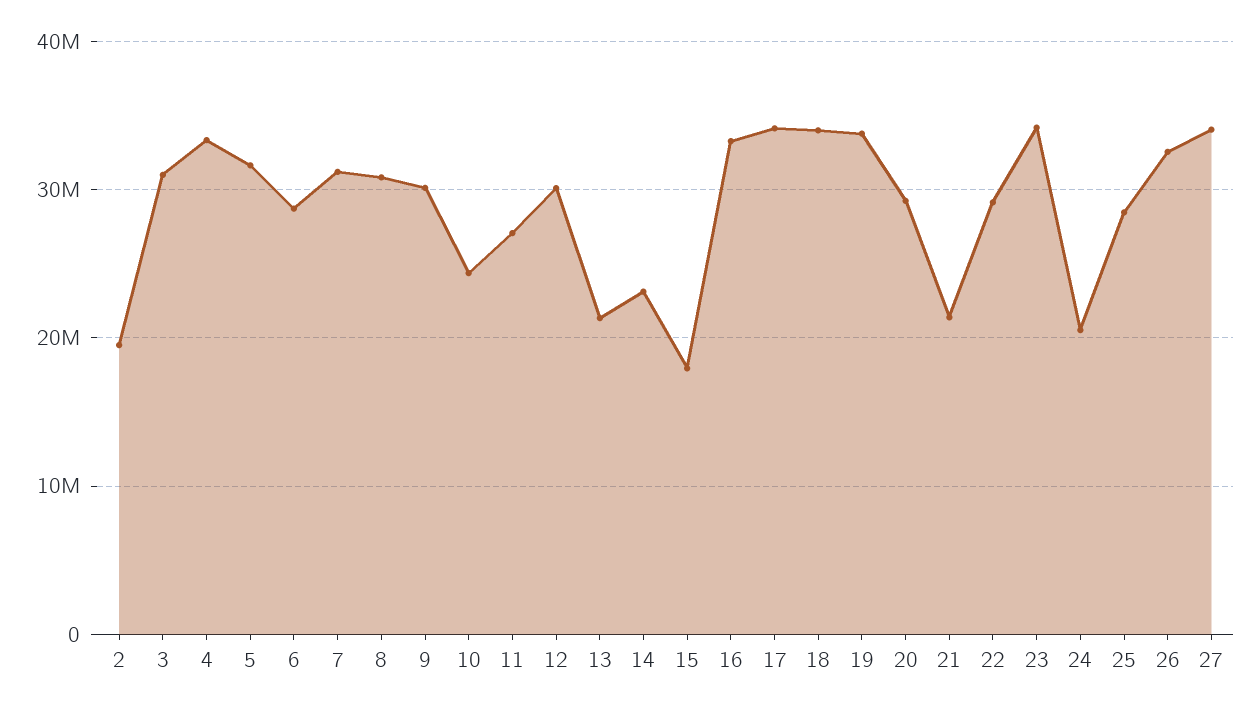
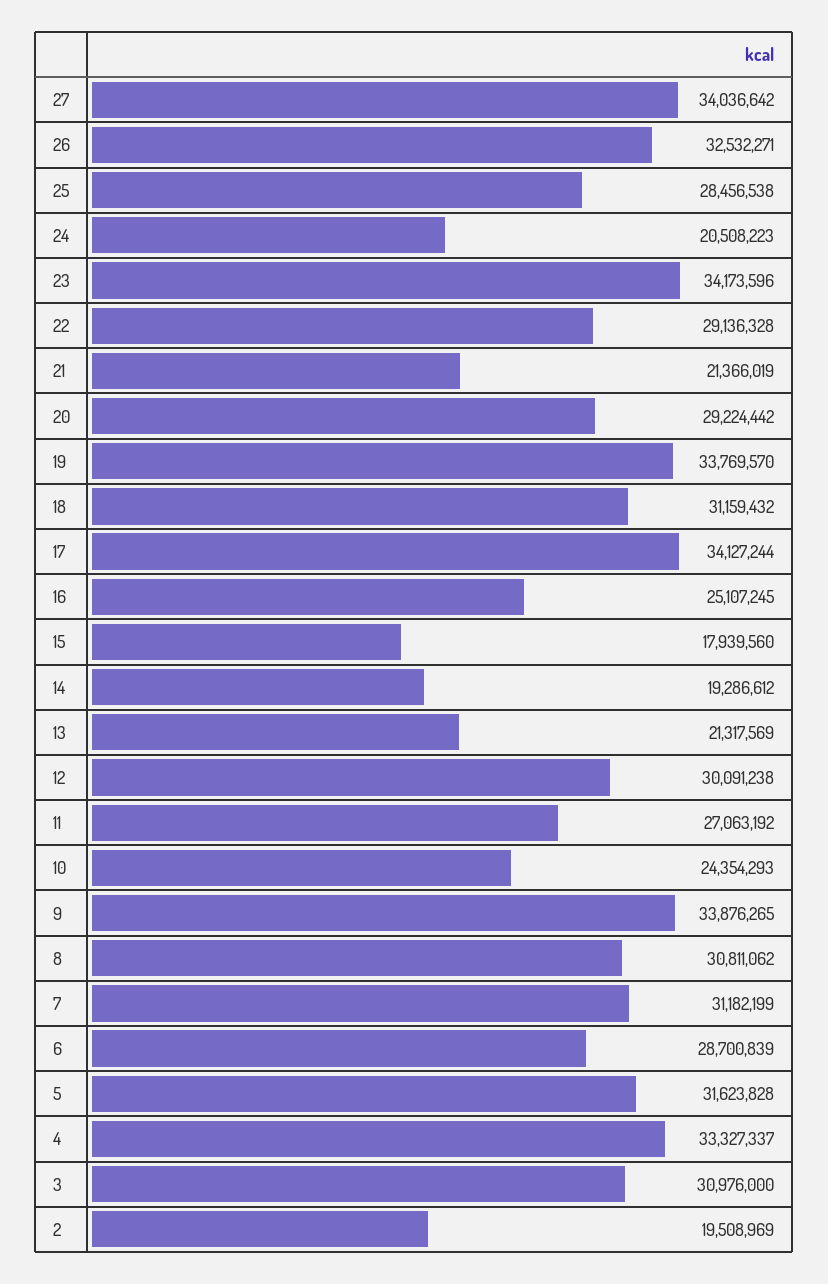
  {
    "2": 19508969,
    "3": 30976000,
    "4": 33327337,
    "5": 31623828,
    "6": 28700839,
    "7": 31182199,
    "8": 30811062,
-   "9": 30000000,
+   "9": 33876265,
    "10": 24354293,
    "11": 27063192,
    "12": 30091238,
    "13": 21317569,
-   "14": 23000000,
+   "14": 19286612,
    "15": 17939560,
-   "16": 33000000,
+   "16": 25107245,
    "17": 34127244,
-   "18": 34000000,
+   "18": 31159432,
    "19": 33769570,
    "20": 29224442,
    "21": 21366019,
    "22": 29136328,
    "23": 34173596,
    "24": 20508223,
    "25": 28456538,
    "26": 32532271,
    "27": 34036642
  }

